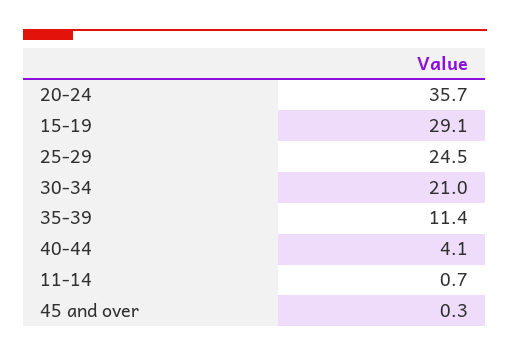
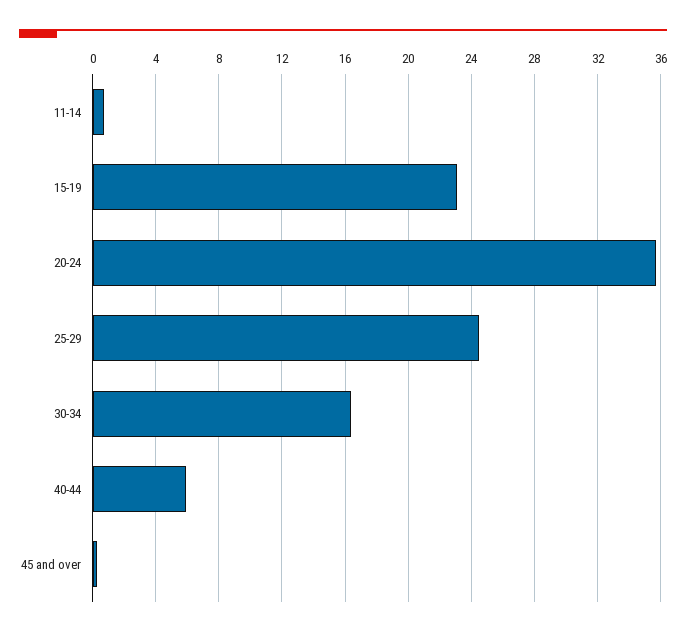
  {
    "20-24": 35.7,
-   "15-19": 29.1,
+   "15-19": 23,
    "25-29": 24.5,
-   "30-34": 21,
+   "30-34": 16.5,
-   "35-39": 11.4,
-   "40-44": 4.1,
+   "40-44": 6,
    "11-14": 0.7,
    "45 and over": 0.3
  }

